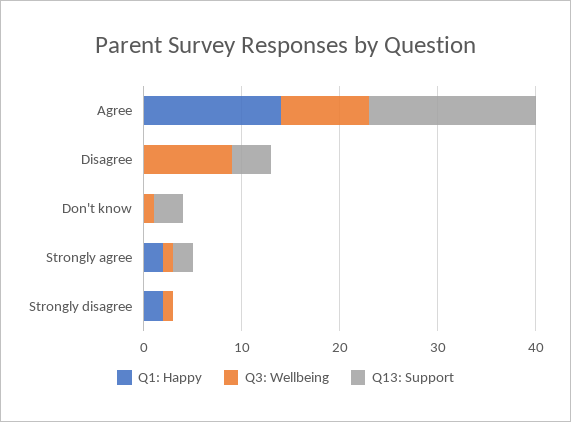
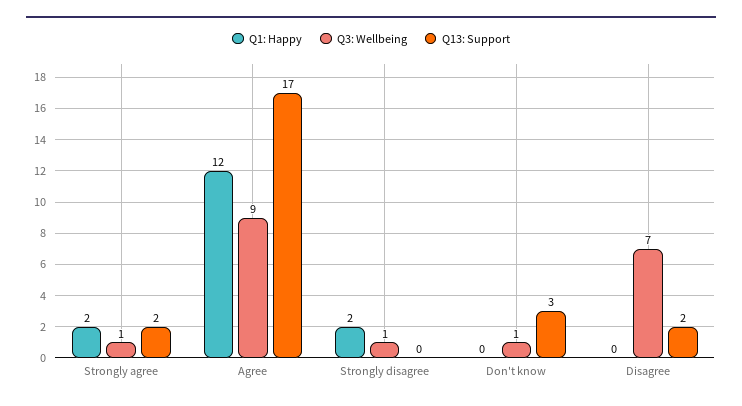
  {
    "Q1: Happy": {
-     "Agree": 14,
+     "Agree": 12,
      "Disagree": 0,
      "Don't know": 0,
      "Strongly agree": 2,
      "Strongly disagree": 2
    },
    "Q3: Wellbeing": {
      "Agree": 9,
-     "Disagree": 9,
+     "Disagree": 7,
      "Don't know": 1,
      "Strongly agree": 1,
      "Strongly disagree": 1
    },
    "Q13: Support": {
      "Agree": 17,
-     "Disagree": 4,
+     "Disagree": 2,
      "Don't know": 3,
      "Strongly agree": 2,
      "Strongly disagree": 0
    }
  }

